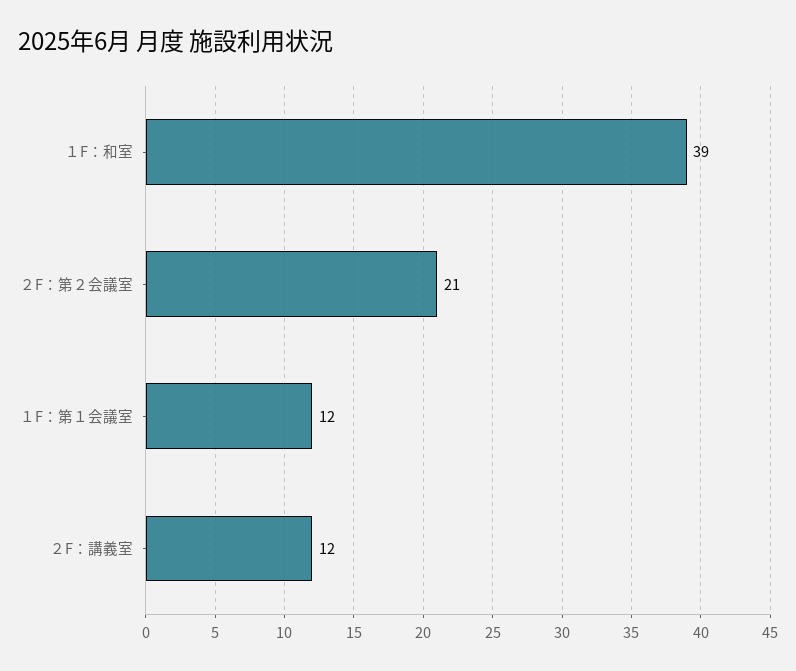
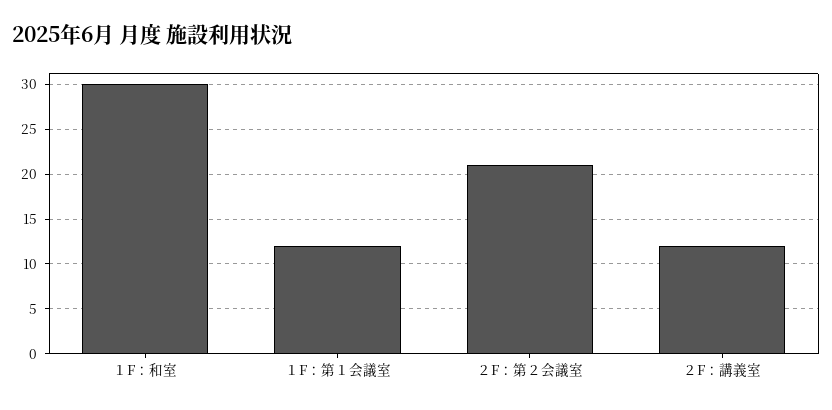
  {
-   "１F：和室": 39,
+   "１F：和室": 30,
    "２F：第２会議室": 21,
    "１F：第１会議室": 12,
    "２F：講義室": 12
  }

